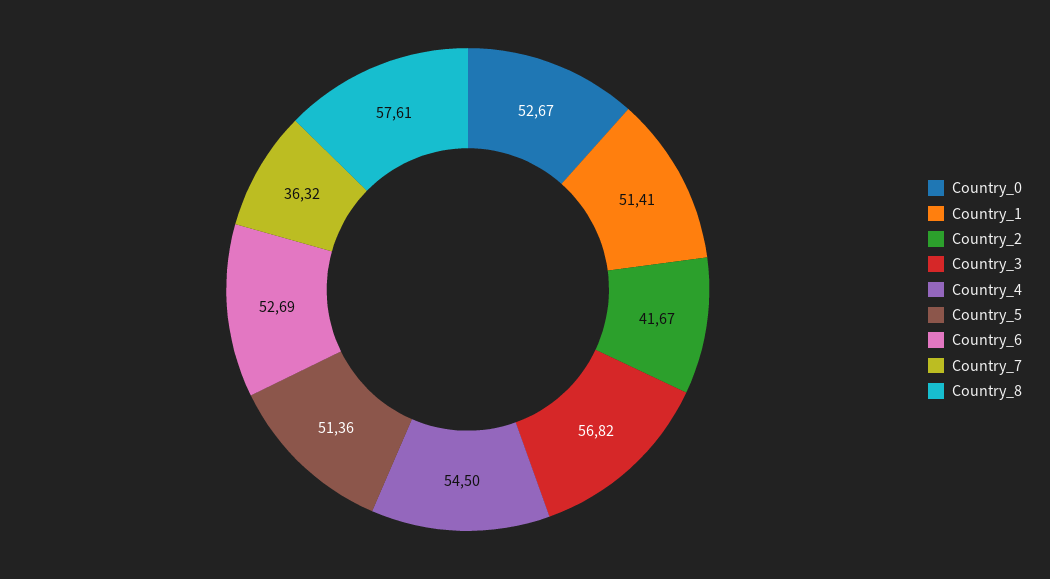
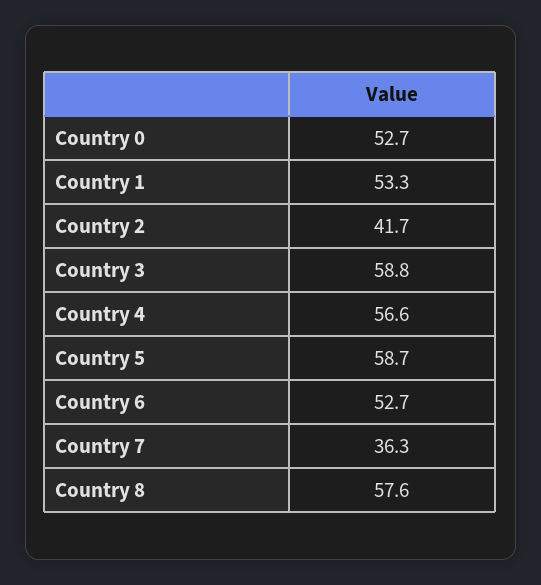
  {
    "Country_0": 52.67,
-   "Country_1": 51.41,
+   "Country_1": 53.3,
    "Country_2": 41.67,
-   "Country_3": 56.82,
+   "Country_3": 58.8,
-   "Country_4": 54.5,
+   "Country_4": 56.6,
-   "Country_5": 51.36,
+   "Country_5": 58.7,
    "Country_6": 52.69,
    "Country_7": 36.32,
    "Country_8": 57.61
  }

